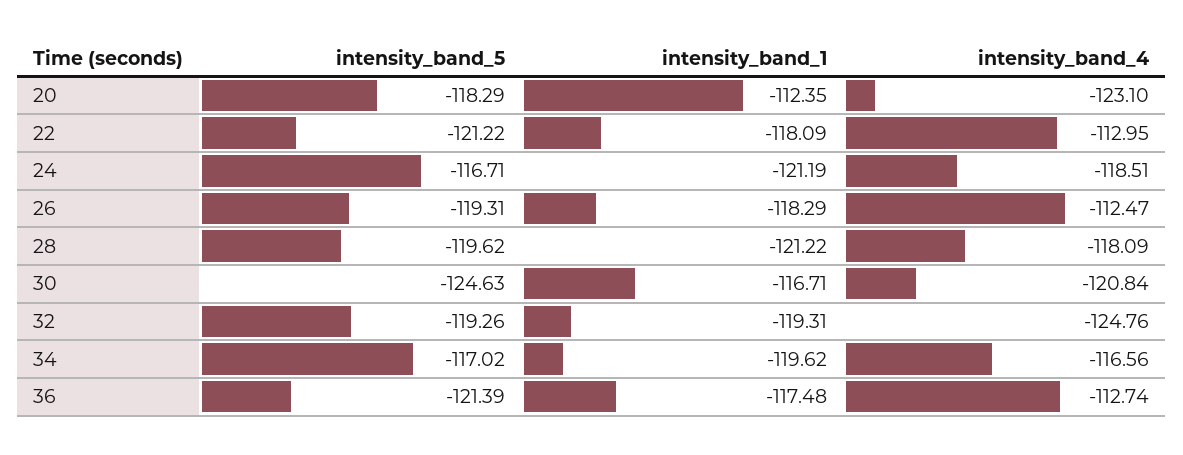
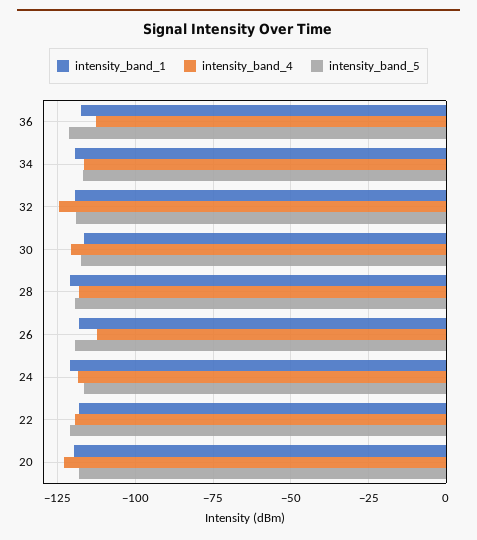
  {
    "intensity_band_5": {
      "20": -118.29,
      "22": -121.22,
      "24": -116.71,
      "26": -119.31,
      "28": -119.62,
-     "30": -124.63,
+     "30": -117.5,
      "32": -119.26,
      "34": -117.02,
      "36": -121.39
    },
    "intensity_band_1": {
-     "20": -112.35,
+     "20": -120,
      "22": -118.09,
      "24": -121.19,
      "26": -118.29,
      "28": -121.22,
      "30": -116.71,
      "32": -119.31,
      "34": -119.62,
      "36": -117.48
    },
    "intensity_band_4": {
      "20": -123.1,
-     "22": -112.95,
+     "22": -120,
      "24": -118.51,
      "26": -112.47,
      "28": -118.09,
      "30": -120.84,
      "32": -124.76,
      "34": -116.56,
      "36": -112.74
    }
  }

